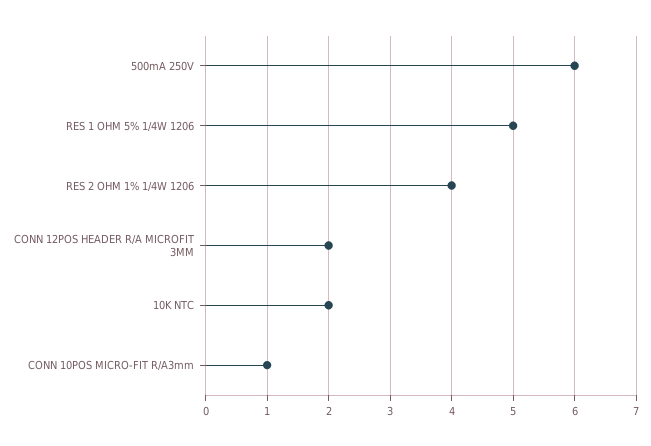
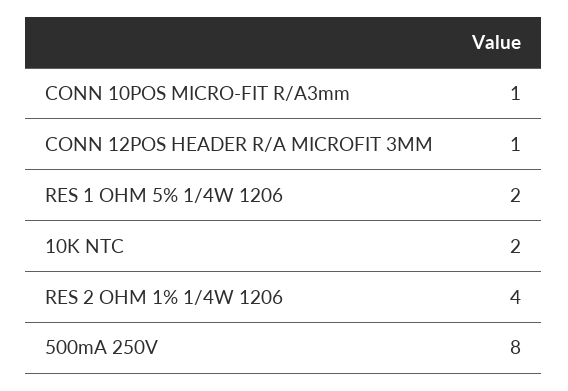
  {
-   "500mA 250V": 6,
+   "500mA 250V": 8,
-   "RES 1 OHM 5% 1/4W 1206": 5,
+   "RES 1 OHM 5% 1/4W 1206": 2,
    "RES 2 OHM 1% 1/4W 1206": 4,
-   "CONN 12POS HEADER R/A MICROFIT 3MM": 2,
+   "CONN 12POS HEADER R/A MICROFIT 3MM": 1,
    "10K NTC": 2,
    "CONN 10POS MICRO-FIT R/A3mm": 1
  }

